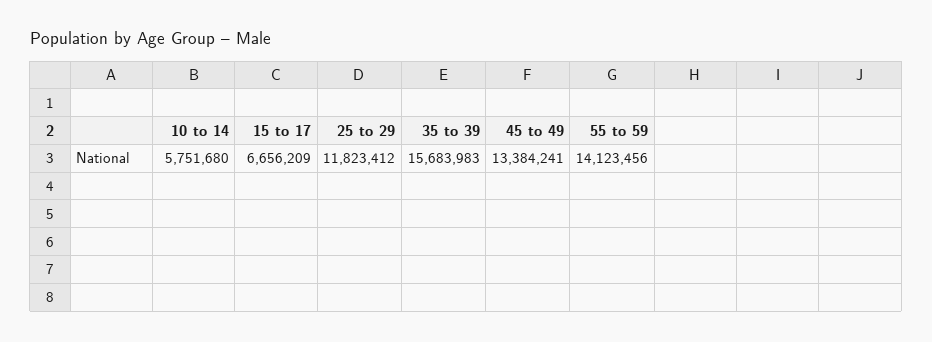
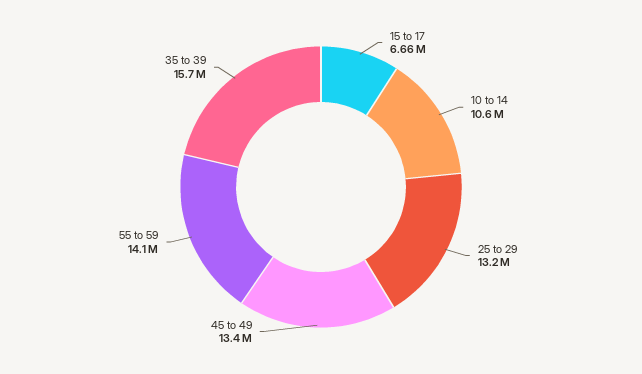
  {
-   "10 to 14": 5751680,
+   "10 to 14": 10600000,
    "15 to 17": 6656209,
-   "25 to 29": 11823412,
+   "25 to 29": 13200000,
    "35 to 39": 15683983,
    "45 to 49": 13384241,
    "55 to 59": 14123456
  }

